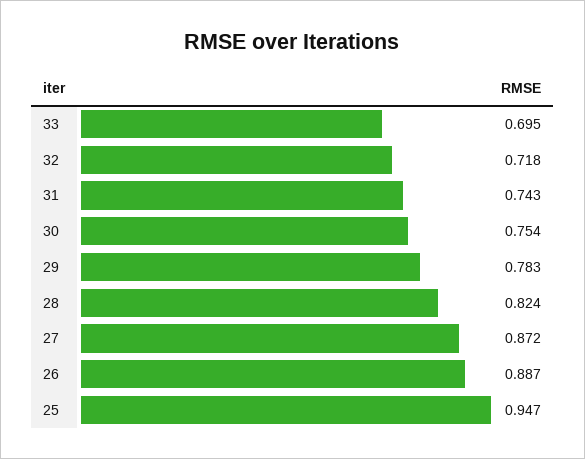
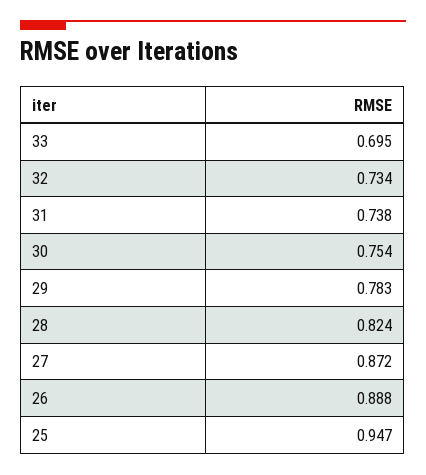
  {
    "33": 0.695,
-   "32": 0.718,
+   "32": 0.734,
-   "31": 0.743,
+   "31": 0.738,
    "30": 0.754,
    "29": 0.783,
    "28": 0.824,
    "27": 0.872,
-   "26": 0.887,
+   "26": 0.888,
    "25": 0.947
  }

